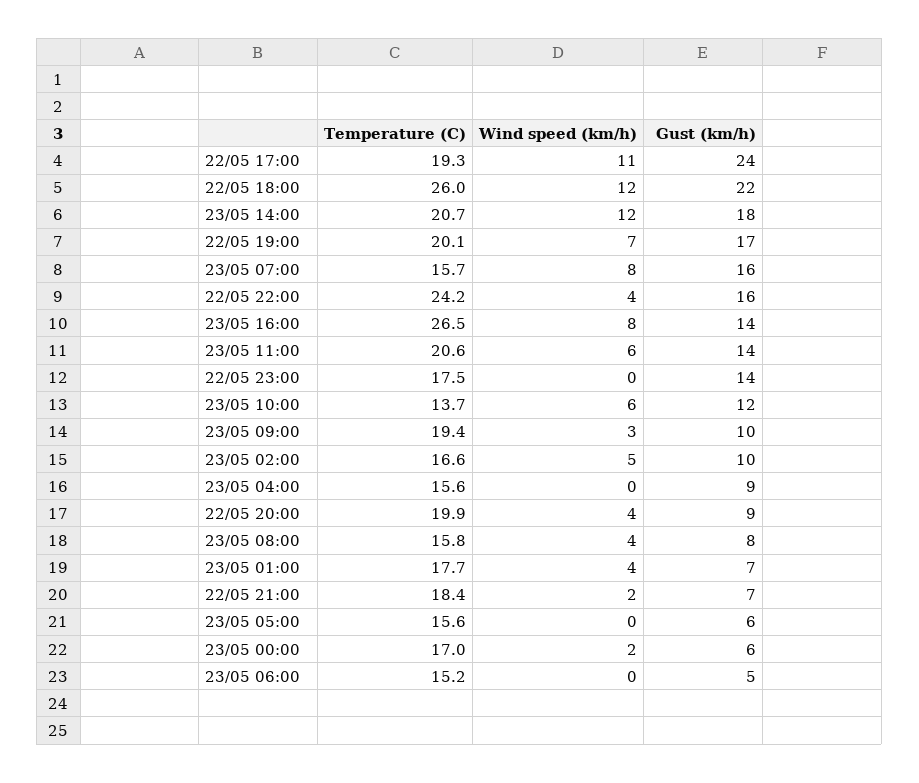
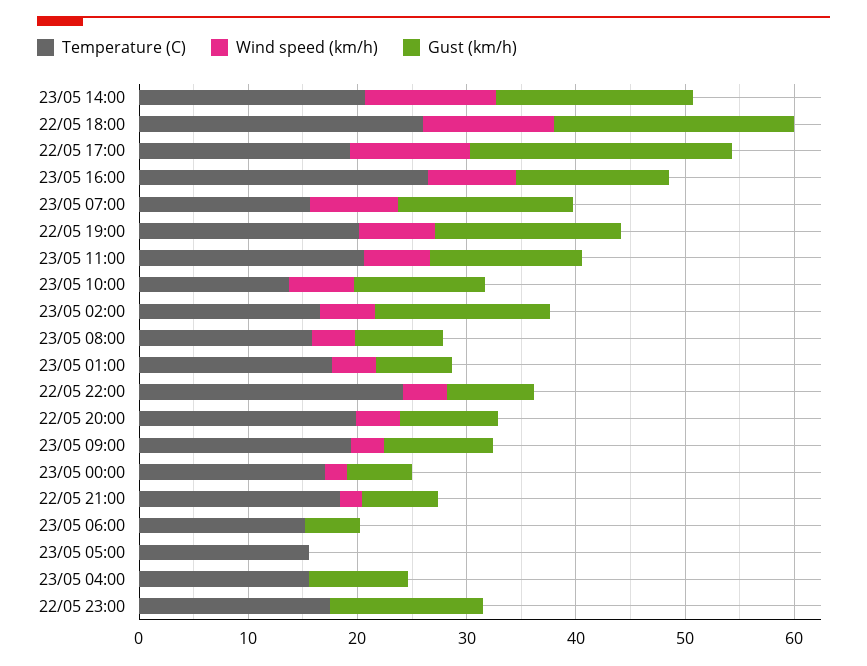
  {
    "Temperature (C)": {
      "22/05 17:00": 19.3,
      "22/05 18:00": 26,
      "23/05 14:00": 20.7,
      "22/05 19:00": 20.1,
      "23/05 07:00": 15.7,
      "22/05 22:00": 24.2,
      "23/05 16:00": 26.5,
      "23/05 11:00": 20.6,
      "22/05 23:00": 17.5,
      "23/05 10:00": 13.7,
      "23/05 09:00": 19.4,
      "23/05 02:00": 16.6,
      "23/05 04:00": 15.6,
      "22/05 20:00": 19.9,
      "23/05 08:00": 15.8,
      "23/05 01:00": 17.7,
      "22/05 21:00": 18.4,
      "23/05 05:00": 15.6,
      "23/05 00:00": 17,
      "23/05 06:00": 15.2
    },
    "Wind speed (km/h)": {
      "22/05 17:00": 11,
      "22/05 18:00": 12,
      "23/05 14:00": 12,
      "22/05 19:00": 7,
      "23/05 07:00": 8,
      "22/05 22:00": 4,
      "23/05 16:00": 8,
      "23/05 11:00": 6,
      "22/05 23:00": 0,
      "23/05 10:00": 6,
      "23/05 09:00": 3,
      "23/05 02:00": 5,
      "23/05 04:00": 0,
      "22/05 20:00": 4,
      "23/05 08:00": 4,
      "23/05 01:00": 4,
      "22/05 21:00": 2,
      "23/05 05:00": 0,
      "23/05 00:00": 2,
      "23/05 06:00": 0
    },
    "Gust (km/h)": {
      "22/05 17:00": 24,
      "22/05 18:00": 22,
      "23/05 14:00": 18,
      "22/05 19:00": 17,
      "23/05 07:00": 16,
-     "22/05 22:00": 16,
+     "22/05 22:00": 8,
      "23/05 16:00": 14,
      "23/05 11:00": 14,
      "22/05 23:00": 14,
      "23/05 10:00": 12,
      "23/05 09:00": 10,
-     "23/05 02:00": 10,
+     "23/05 02:00": 16,
      "23/05 04:00": 9,
      "22/05 20:00": 9,
      "23/05 08:00": 8,
      "23/05 01:00": 7,
      "22/05 21:00": 7,
-     "23/05 05:00": 6,
+     "23/05 05:00": 0,
      "23/05 00:00": 6,
      "23/05 06:00": 5
    }
  }

